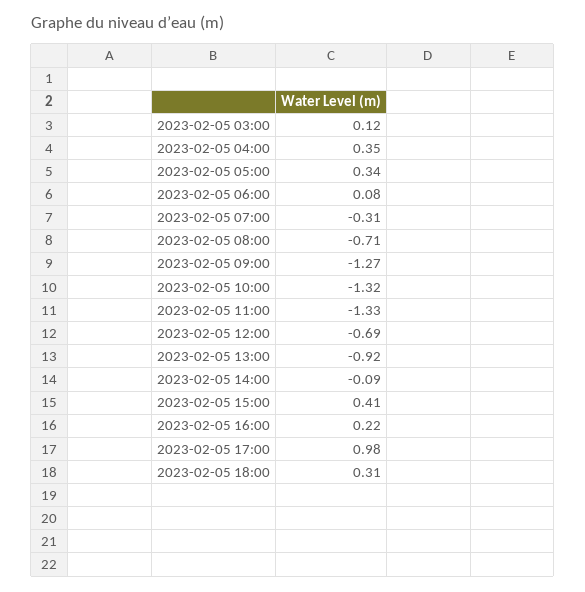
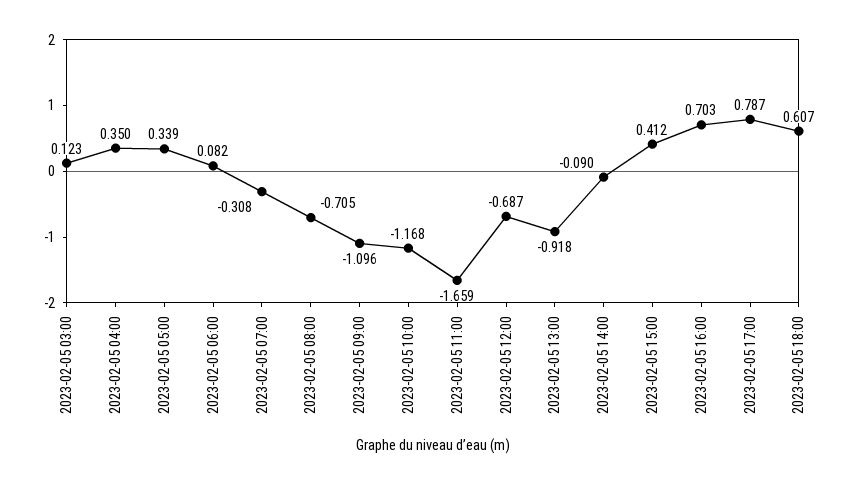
  {
    "2023-02-05 03:00": 0.123,
    "2023-02-05 04:00": 0.35,
    "2023-02-05 05:00": 0.339,
    "2023-02-05 06:00": 0.082,
    "2023-02-05 07:00": -0.308,
    "2023-02-05 08:00": -0.705,
-   "2023-02-05 09:00": -1.27,
+   "2023-02-05 09:00": -1.096,
-   "2023-02-05 10:00": -1.32,
+   "2023-02-05 10:00": -1.168,
-   "2023-02-05 11:00": -1.33,
+   "2023-02-05 11:00": -1.659,
    "2023-02-05 12:00": -0.687,
    "2023-02-05 13:00": -0.918,
    "2023-02-05 14:00": -0.09,
    "2023-02-05 15:00": 0.412,
-   "2023-02-05 16:00": 0.22,
+   "2023-02-05 16:00": 0.703,
-   "2023-02-05 17:00": 0.98,
+   "2023-02-05 17:00": 0.787,
-   "2023-02-05 18:00": 0.31
+   "2023-02-05 18:00": 0.607
  }

